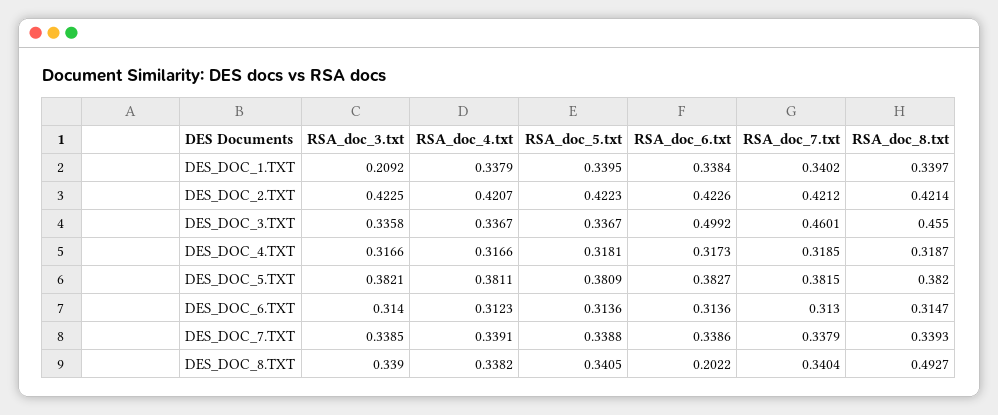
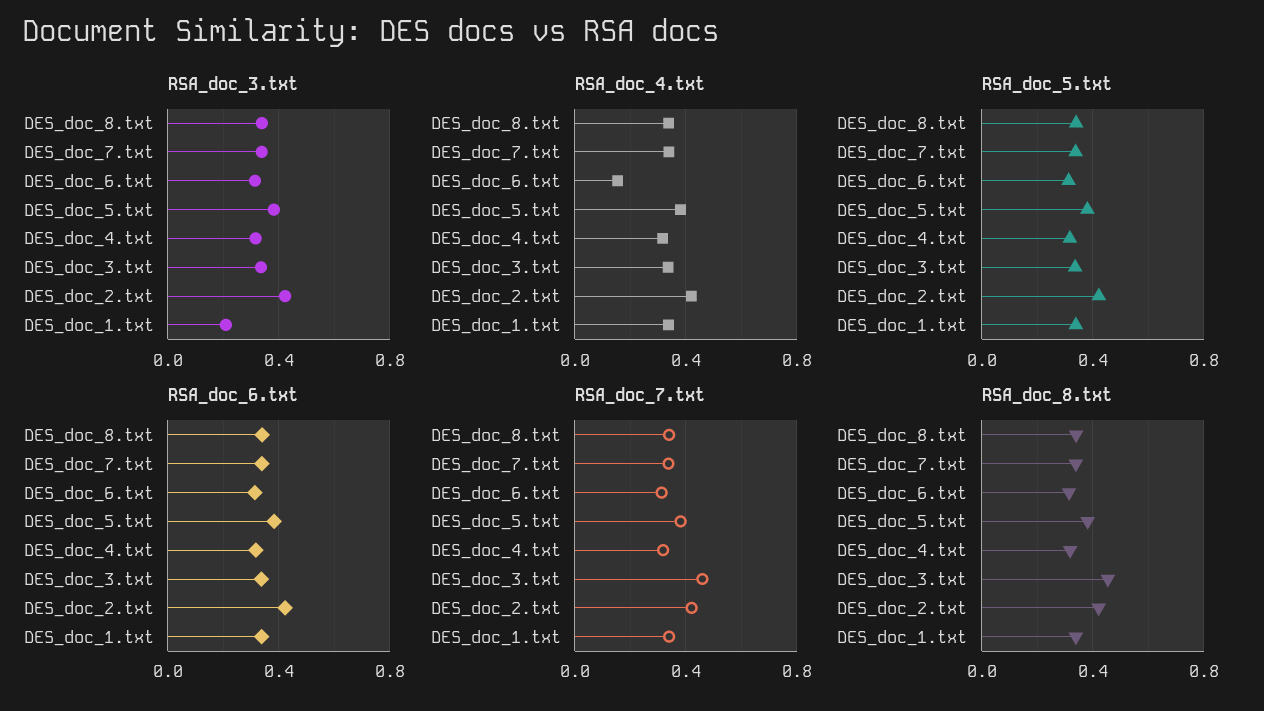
  {
    "RSA_doc_3.txt": {
      "DES_DOC_1.TXT": 0.2092,
      "DES_DOC_2.TXT": 0.4225,
      "DES_DOC_3.TXT": 0.3358,
      "DES_DOC_4.TXT": 0.3166,
      "DES_DOC_5.TXT": 0.3821,
      "DES_DOC_6.TXT": 0.314,
      "DES_DOC_7.TXT": 0.3385,
      "DES_DOC_8.TXT": 0.339
    },
    "RSA_doc_4.txt": {
      "DES_DOC_1.TXT": 0.3379,
      "DES_DOC_2.TXT": 0.4207,
      "DES_DOC_3.TXT": 0.3367,
      "DES_DOC_4.TXT": 0.3166,
      "DES_DOC_5.TXT": 0.3811,
-     "DES_DOC_6.TXT": 0.3123,
+     "DES_DOC_6.TXT": 0.15,
      "DES_DOC_7.TXT": 0.3391,
      "DES_DOC_8.TXT": 0.3382
    },
    "RSA_doc_5.txt": {
      "DES_DOC_1.TXT": 0.3395,
      "DES_DOC_2.TXT": 0.4223,
      "DES_DOC_3.TXT": 0.3367,
      "DES_DOC_4.TXT": 0.3181,
      "DES_DOC_5.TXT": 0.3809,
      "DES_DOC_6.TXT": 0.3136,
      "DES_DOC_7.TXT": 0.3388,
      "DES_DOC_8.TXT": 0.3405
    },
    "RSA_doc_6.txt": {
      "DES_DOC_1.TXT": 0.3384,
      "DES_DOC_2.TXT": 0.4226,
-     "DES_DOC_3.TXT": 0.4992,
+     "DES_DOC_3.TXT": 0.35,
      "DES_DOC_4.TXT": 0.3173,
      "DES_DOC_5.TXT": 0.3827,
      "DES_DOC_6.TXT": 0.3136,
      "DES_DOC_7.TXT": 0.3386,
-     "DES_DOC_8.TXT": 0.2022
+     "DES_DOC_8.TXT": 0.35
    },
    "RSA_doc_7.txt": {
      "DES_DOC_1.TXT": 0.3402,
      "DES_DOC_2.TXT": 0.4212,
      "DES_DOC_3.TXT": 0.4601,
      "DES_DOC_4.TXT": 0.3185,
      "DES_DOC_5.TXT": 0.3815,
      "DES_DOC_6.TXT": 0.313,
      "DES_DOC_7.TXT": 0.3379,
      "DES_DOC_8.TXT": 0.3404
    },
    "RSA_doc_8.txt": {
      "DES_DOC_1.TXT": 0.3397,
      "DES_DOC_2.TXT": 0.4214,
      "DES_DOC_3.TXT": 0.455,
      "DES_DOC_4.TXT": 0.3187,
      "DES_DOC_5.TXT": 0.382,
      "DES_DOC_6.TXT": 0.3147,
      "DES_DOC_7.TXT": 0.3393,
-     "DES_DOC_8.TXT": 0.4927
+     "DES_DOC_8.TXT": 0.35
    }
  }

